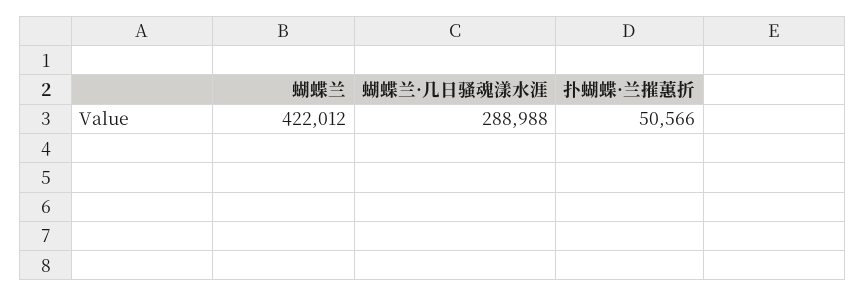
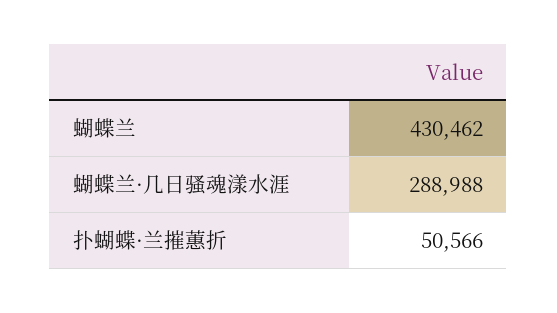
  {
-   "蝴蝶兰": 422012,
+   "蝴蝶兰": 430462,
    "蝴蝶兰·几日骚魂漾水涯": 288988,
    "扑蝴蝶·兰摧蕙折": 50566
  }

